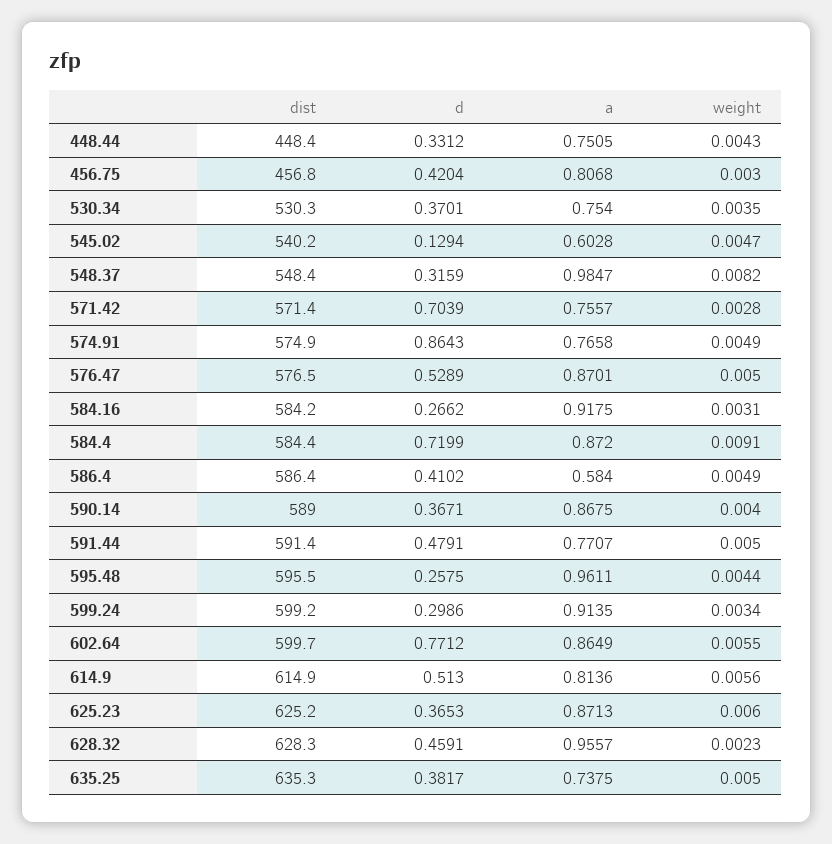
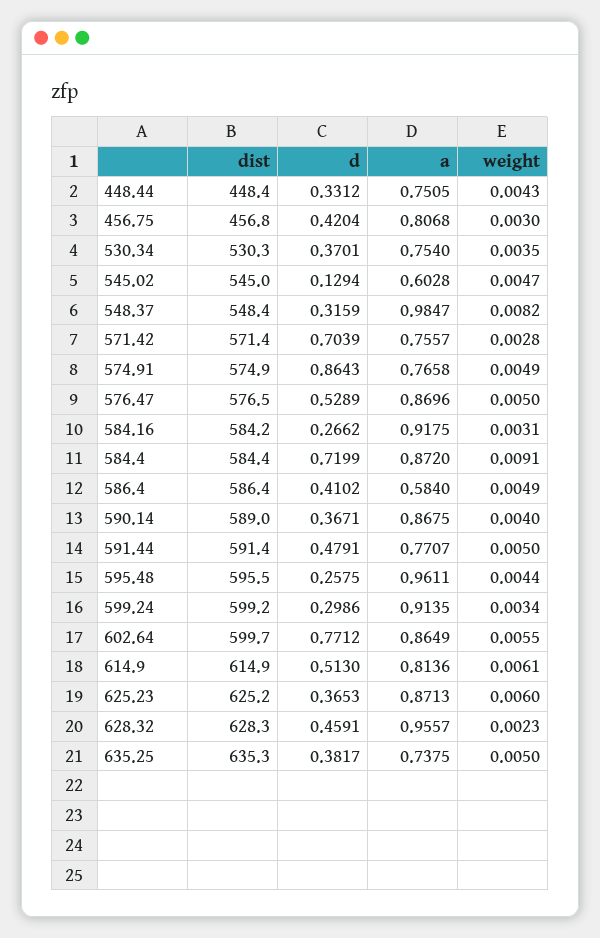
  {
    "dist": {
      "448.44": 448.4,
      "456.75": 456.8,
      "530.34": 530.3,
-     "545.02": 540.2,
+     "545.02": 545,
      "548.37": 548.4,
      "571.42": 571.4,
      "574.91": 574.9,
      "576.47": 576.5,
      "584.16": 584.2,
      "584.4": 584.4,
      "586.4": 586.4,
      "590.14": 589,
      "591.44": 591.4,
      "595.48": 595.5,
      "599.24": 599.2,
      "602.64": 599.7,
      "614.9": 614.9,
      "625.23": 625.2,
      "628.32": 628.3,
      "635.25": 635.3
    },
    "d": {
      "448.44": 0.3312,
      "456.75": 0.4204,
      "530.34": 0.3701,
      "545.02": 0.1294,
      "548.37": 0.3159,
      "571.42": 0.7039,
      "574.91": 0.8643,
      "576.47": 0.5289,
      "584.16": 0.2662,
      "584.4": 0.7199,
      "586.4": 0.4102,
      "590.14": 0.3671,
      "591.44": 0.4791,
      "595.48": 0.2575,
      "599.24": 0.2986,
      "602.64": 0.7712,
      "614.9": 0.513,
      "625.23": 0.3653,
      "628.32": 0.4591,
      "635.25": 0.3817
    },
    "a": {
      "448.44": 0.7505,
      "456.75": 0.8068,
      "530.34": 0.754,
      "545.02": 0.6028,
      "548.37": 0.9847,
      "571.42": 0.7557,
      "574.91": 0.7658,
-     "576.47": 0.8701,
+     "576.47": 0.8696,
      "584.16": 0.9175,
      "584.4": 0.872,
      "586.4": 0.584,
      "590.14": 0.8675,
      "591.44": 0.7707,
      "595.48": 0.9611,
      "599.24": 0.9135,
      "602.64": 0.8649,
      "614.9": 0.8136,
      "625.23": 0.8713,
      "628.32": 0.9557,
      "635.25": 0.7375
    },
    "weight": {
      "448.44": 0.0043,
      "456.75": 0.003,
      "530.34": 0.0035,
      "545.02": 0.0047,
      "548.37": 0.0082,
      "571.42": 0.0028,
      "574.91": 0.0049,
      "576.47": 0.005,
      "584.16": 0.0031,
      "584.4": 0.0091,
      "586.4": 0.0049,
      "590.14": 0.004,
      "591.44": 0.005,
      "595.48": 0.0044,
      "599.24": 0.0034,
      "602.64": 0.0055,
-     "614.9": 0.0056,
+     "614.9": 0.0061,
      "625.23": 0.006,
      "628.32": 0.0023,
      "635.25": 0.005
    }
  }

